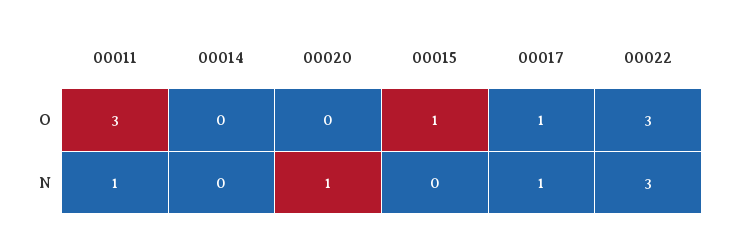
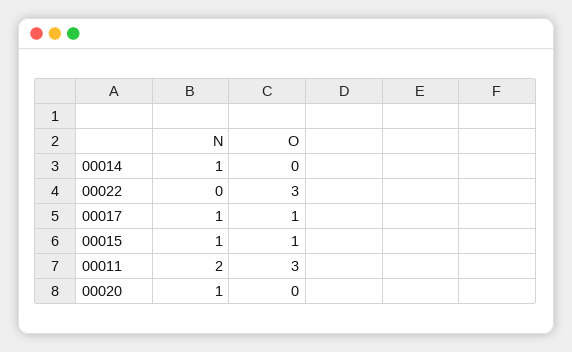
  {
    "00011": {
      "O": 3,
-     "N": 1
+     "N": 2
    },
    "00014": {
      "O": 0,
-     "N": 0
+     "N": 1
    },
    "00020": {
      "O": 0,
      "N": 1
    },
    "00015": {
      "O": 1,
-     "N": 0
+     "N": 1
    },
    "00017": {
      "O": 1,
      "N": 1
    },
    "00022": {
      "O": 3,
-     "N": 3
+     "N": 0
    }
  }

